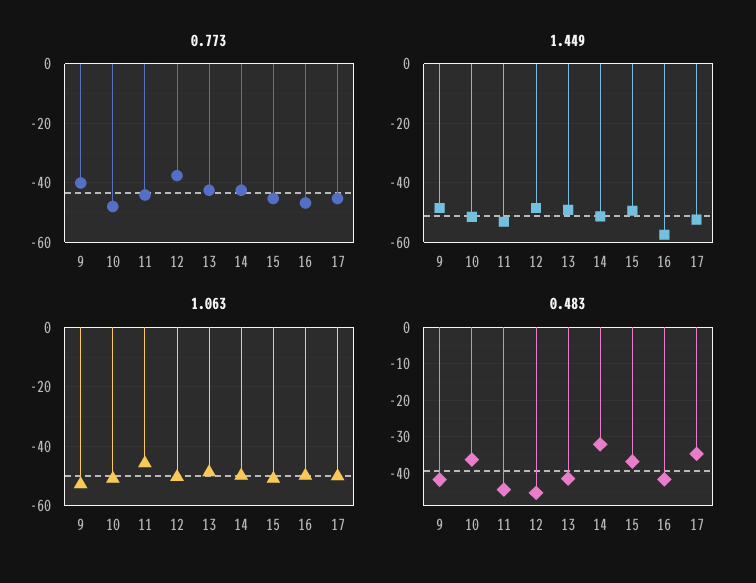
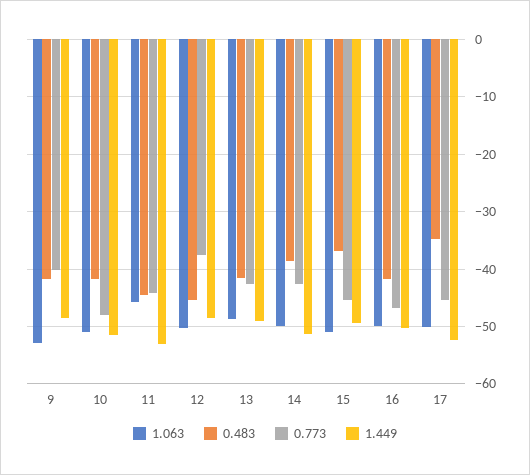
  {
    "0.773": {
      "9": -40,
      "10": -48,
      "11": -44,
      "12": -38,
      "13": -42,
      "14": -42,
      "15": -46,
      "16": -46,
      "17": -46
    },
    "1.449": {
      "9": -48,
      "10": -52,
      "11": -54,
      "12": -48,
      "13": -50,
      "14": -52,
      "15": -50,
-     "16": -57.5,
+     "16": -50,
      "17": -52
    },
    "1.063": {
      "9": -52,
      "10": -50,
      "11": -46,
      "12": -50,
      "13": -48,
      "14": -50,
      "15": -50,
      "16": -50,
      "17": -50
    },
    "0.483": {
      "9": -42,
-     "10": -36,
+     "10": -42,
      "11": -44,
      "12": -46,
      "13": -42,
-     "14": -32,
+     "14": -38,
      "15": -36,
      "16": -42,
      "17": -34
    }
  }

